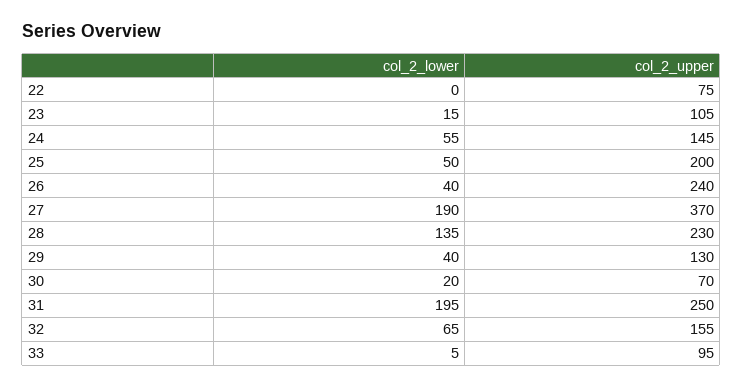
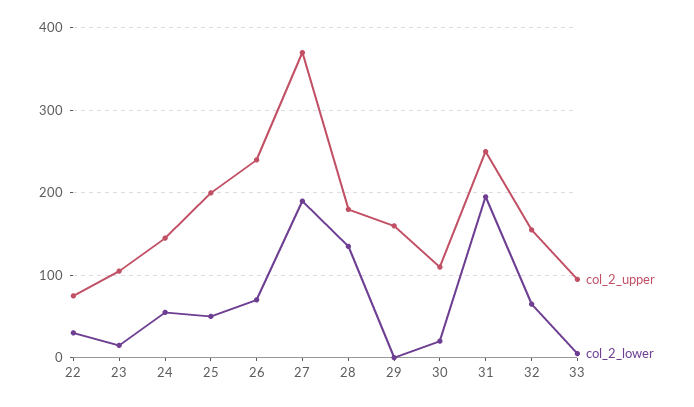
  {
    "col_2_lower": {
-     "22": 0,
+     "22": 30,
      "23": 15,
      "24": 55,
      "25": 50,
-     "26": 40,
+     "26": 70,
      "27": 190,
      "28": 135,
-     "29": 40,
+     "29": 0,
      "30": 20,
      "31": 195,
      "32": 65,
      "33": 5
    },
    "col_2_upper": {
      "22": 75,
      "23": 105,
      "24": 145,
      "25": 200,
      "26": 240,
      "27": 370,
-     "28": 230,
+     "28": 180,
-     "29": 130,
+     "29": 160,
-     "30": 70,
+     "30": 110,
      "31": 250,
      "32": 155,
      "33": 95
    }
  }

